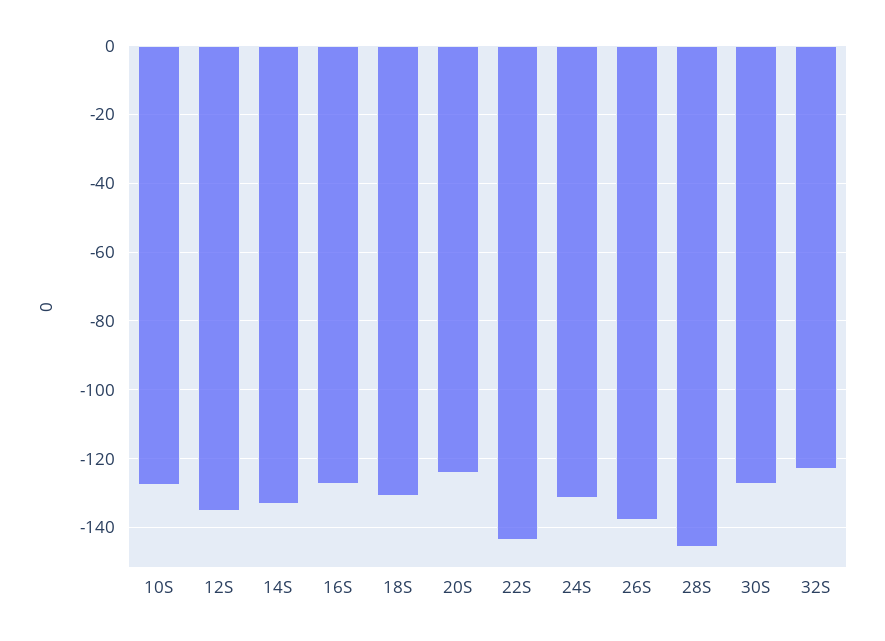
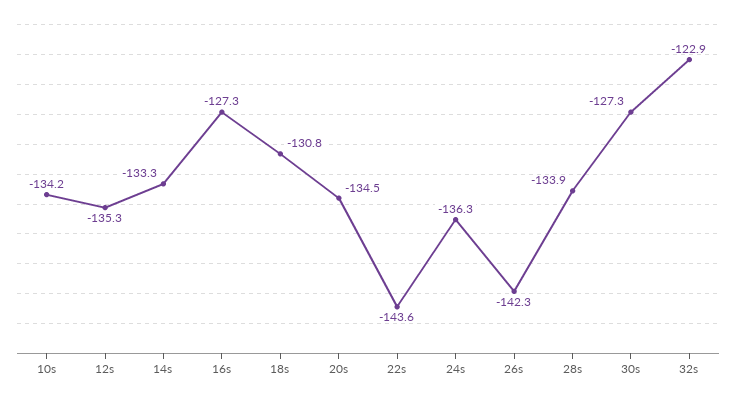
  {
-   "10S": -128,
+   "10S": -134.2,
    "12S": -135.3,
    "14S": -133.3,
    "16S": -127.3,
    "18S": -130.8,
-   "20S": -124,
+   "20S": -134.5,
    "22S": -143.6,
-   "24S": -132,
+   "24S": -136.3,
-   "26S": -138,
+   "26S": -142.3,
-   "28S": -146,
+   "28S": -133.9,
    "30S": -127.3,
    "32S": -122.9
  }

